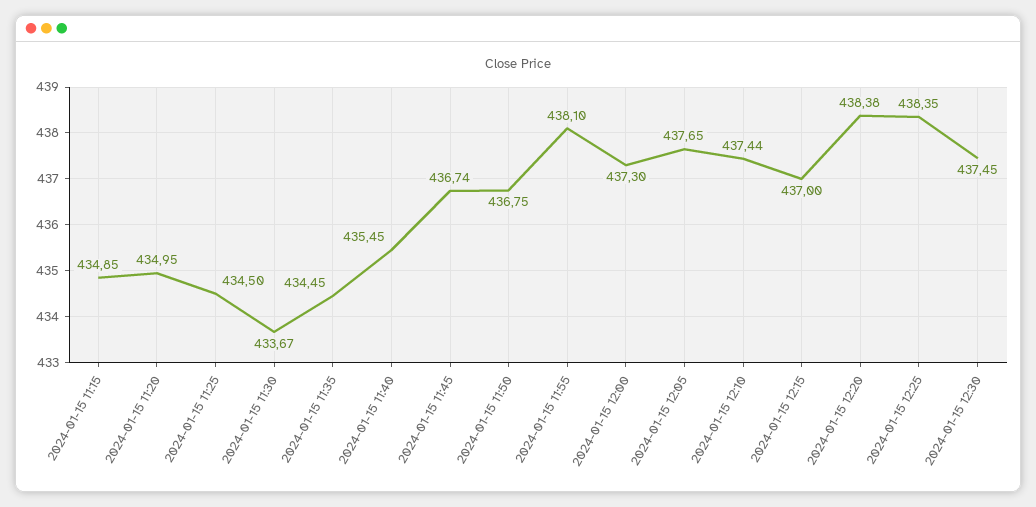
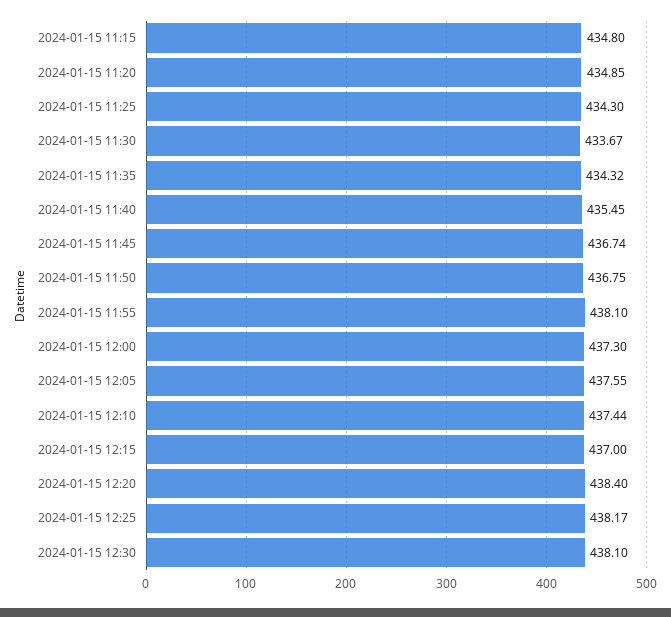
  {
-   "2024-01-15 11:15": 434.85,
+   "2024-01-15 11:15": 434.8,
-   "2024-01-15 11:20": 434.95,
+   "2024-01-15 11:20": 434.85,
-   "2024-01-15 11:25": 434.5,
+   "2024-01-15 11:25": 434.3,
    "2024-01-15 11:30": 433.67,
-   "2024-01-15 11:35": 434.45,
+   "2024-01-15 11:35": 434.32,
    "2024-01-15 11:40": 435.45,
    "2024-01-15 11:45": 436.74,
    "2024-01-15 11:50": 436.75,
    "2024-01-15 11:55": 438.1,
    "2024-01-15 12:00": 437.3,
-   "2024-01-15 12:05": 437.65,
+   "2024-01-15 12:05": 437.55,
    "2024-01-15 12:10": 437.44,
    "2024-01-15 12:15": 437,
-   "2024-01-15 12:20": 438.38,
+   "2024-01-15 12:20": 438.4,
-   "2024-01-15 12:25": 438.35,
+   "2024-01-15 12:25": 438.17,
-   "2024-01-15 12:30": 437.45
+   "2024-01-15 12:30": 438.1
  }

